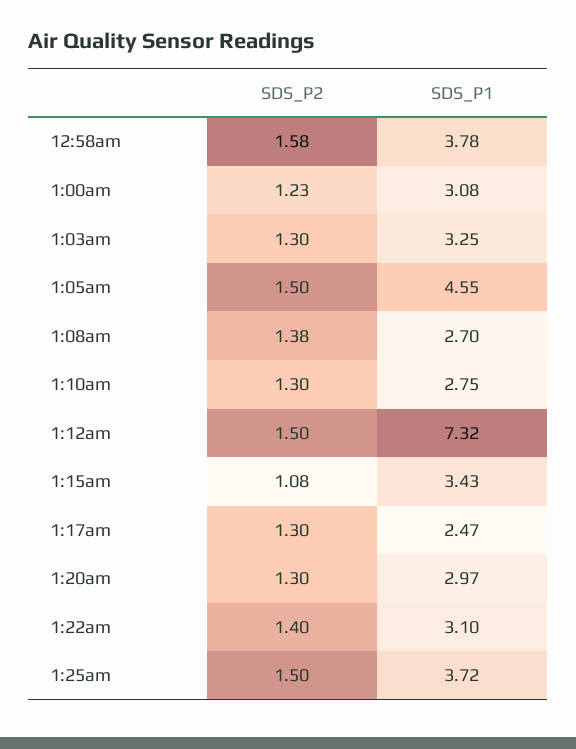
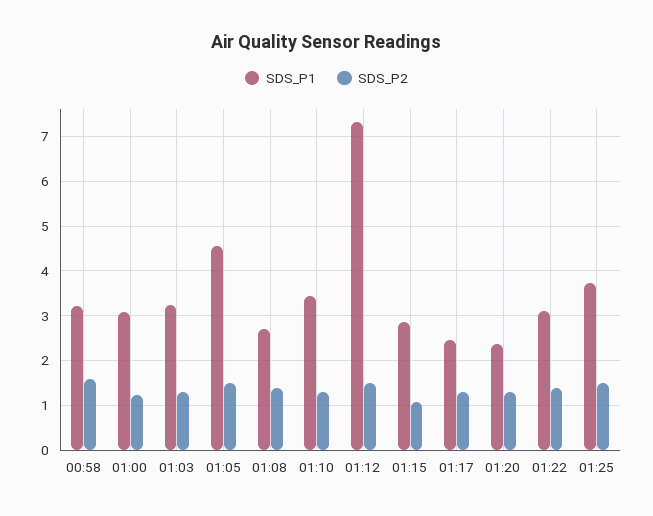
  {
    "SDS_P2": {
      "12:58am": 1.58,
      "1:00am": 1.23,
      "1:03am": 1.3,
      "1:05am": 1.5,
      "1:08am": 1.38,
      "1:10am": 1.3,
      "1:12am": 1.5,
      "1:15am": 1.08,
      "1:17am": 1.3,
      "1:20am": 1.3,
      "1:22am": 1.4,
      "1:25am": 1.5
    },
    "SDS_P1": {
-     "12:58am": 3.78,
+     "12:58am": 3.2,
      "1:00am": 3.08,
      "1:03am": 3.25,
      "1:05am": 4.55,
      "1:08am": 2.7,
-     "1:10am": 2.75,
+     "1:10am": 3.4,
      "1:12am": 7.32,
-     "1:15am": 3.43,
+     "1:15am": 2.8,
      "1:17am": 2.47,
-     "1:20am": 2.97,
+     "1:20am": 2.4,
      "1:22am": 3.1,
      "1:25am": 3.72
    }
  }

